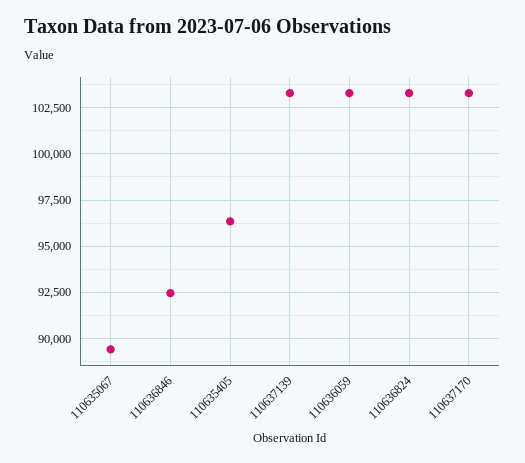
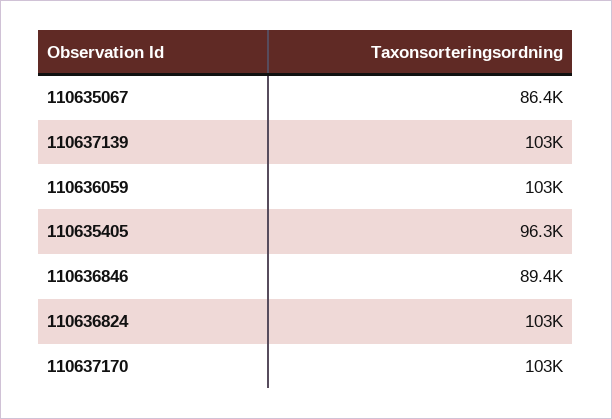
  {
-   "110635067": 89500,
+   "110635067": 86400,
-   "110636846": 92500,
+   "110636846": 89400,
    "110635405": 96300,
    "110637139": 103000,
    "110636059": 103000,
    "110636824": 103000,
    "110637170": 103000
  }

